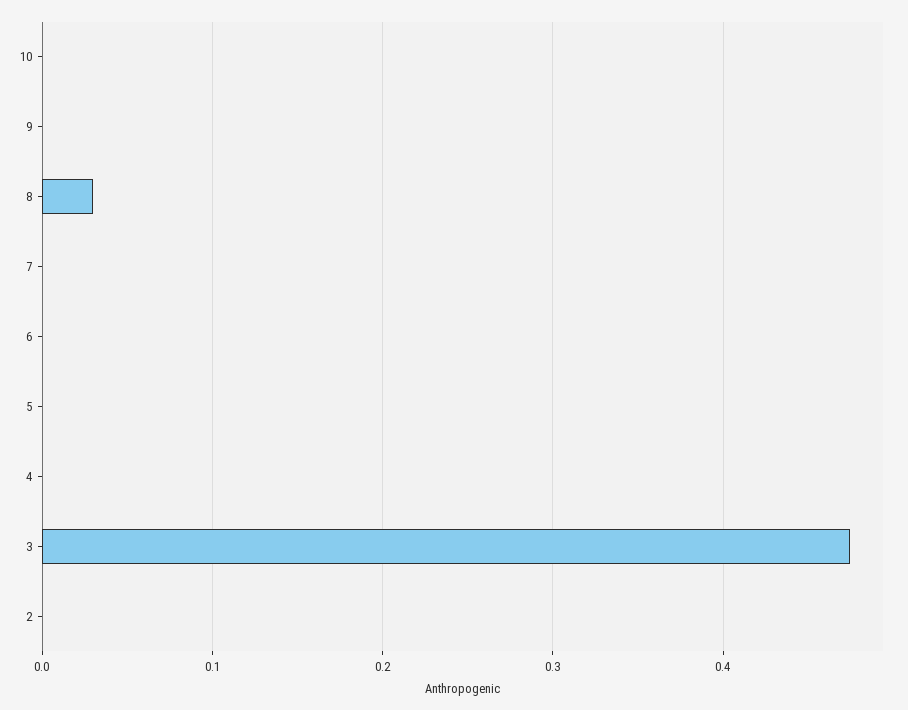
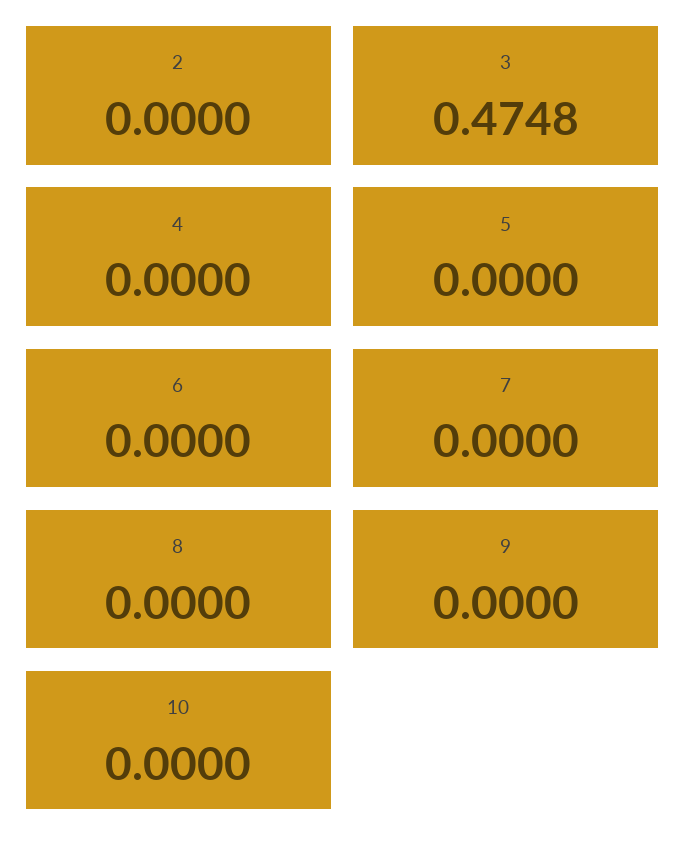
  {
    "10": 0,
    "9": 0,
-   "8": 0.03,
+   "8": 0,
    "7": 0,
    "6": 0,
    "5": 0,
    "4": 0,
    "3": 0.4748,
    "2": 0
  }

